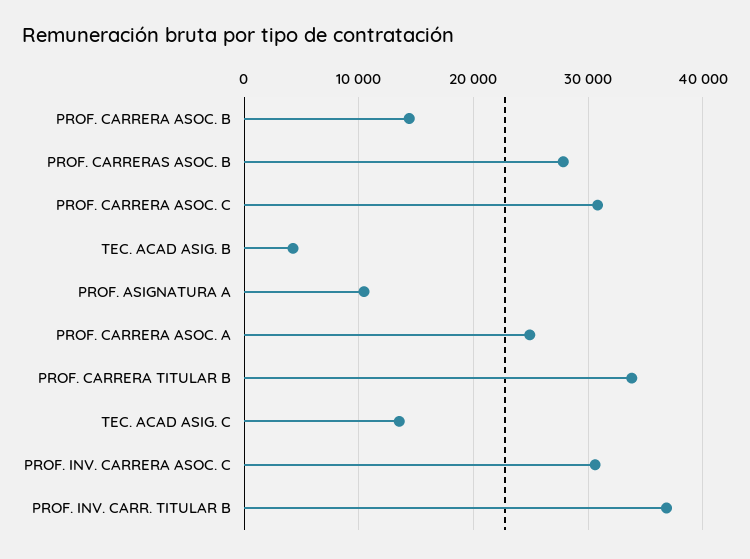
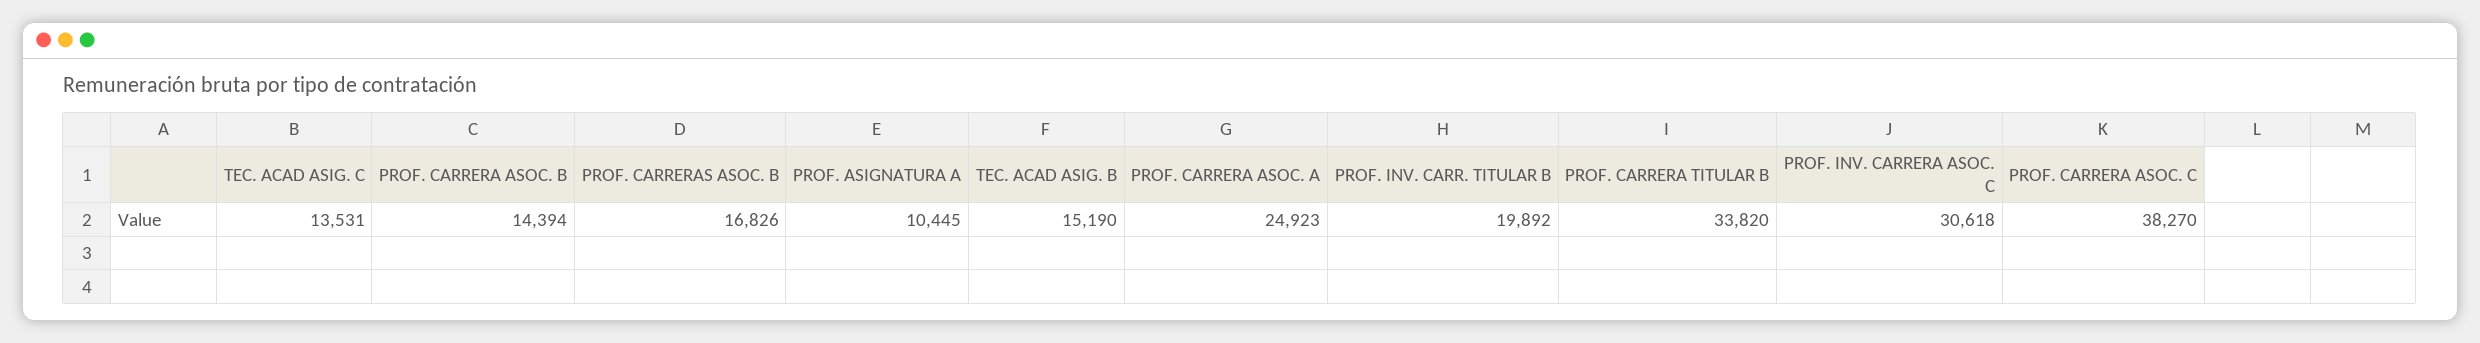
  {
    "PROF. CARRERA ASOC. B": 14394,
-   "PROF. CARRERAS ASOC. B": 28000,
+   "PROF. CARRERAS ASOC. B": 16826,
-   "PROF. CARRERA ASOC. C": 31000,
+   "PROF. CARRERA ASOC. C": 38270,
-   "TEC. ACAD ASIG. B": 4000,
+   "TEC. ACAD ASIG. B": 15190,
    "PROF. ASIGNATURA A": 10445,
    "PROF. CARRERA ASOC. A": 24923,
    "PROF. CARRERA TITULAR B": 33820,
    "TEC. ACAD ASIG. C": 13531,
    "PROF. INV. CARRERA ASOC. C": 30618,
-   "PROF. INV. CARR. TITULAR B": 37000
+   "PROF. INV. CARR. TITULAR B": 19892
  }

